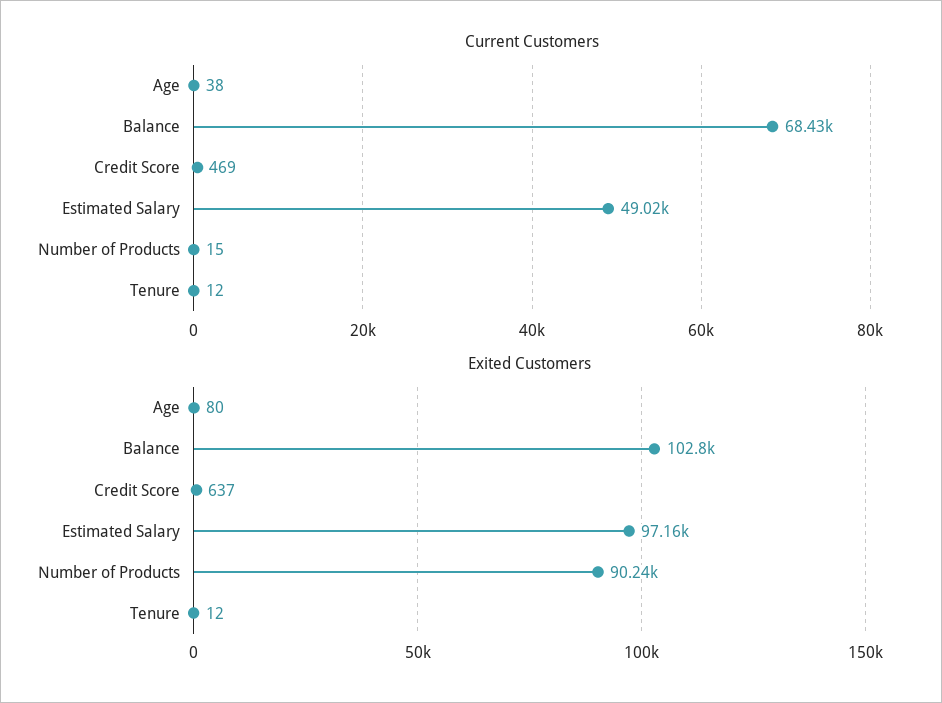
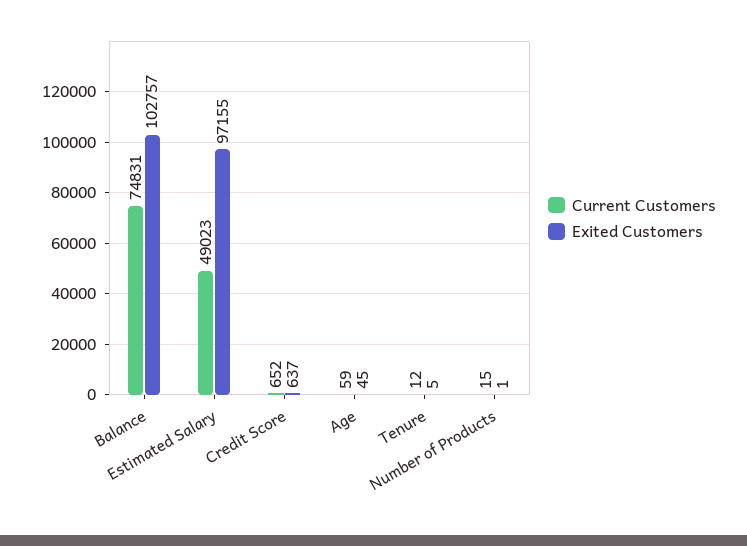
  {
    "Current Customers": {
-     "Age": 38,
+     "Age": 59,
-     "Balance": 68430,
+     "Balance": 74831,
-     "Credit Score": 469,
+     "Credit Score": 652,
      "Estimated Salary": 49023,
      "Number of Products": 15,
      "Tenure": 12
    },
    "Exited Customers": {
-     "Age": 80,
+     "Age": 45,
      "Balance": 102757,
      "Credit Score": 637,
      "Estimated Salary": 97155,
-     "Number of Products": 90240,
+     "Number of Products": 1,
-     "Tenure": 12
+     "Tenure": 5
    }
  }

